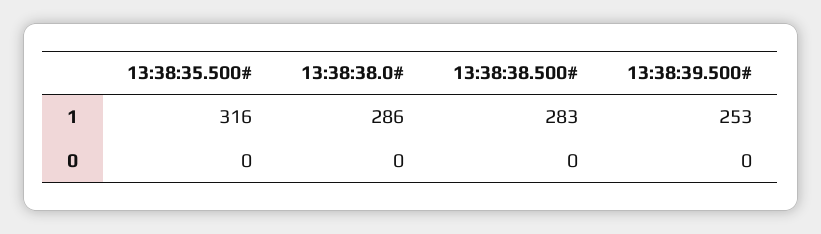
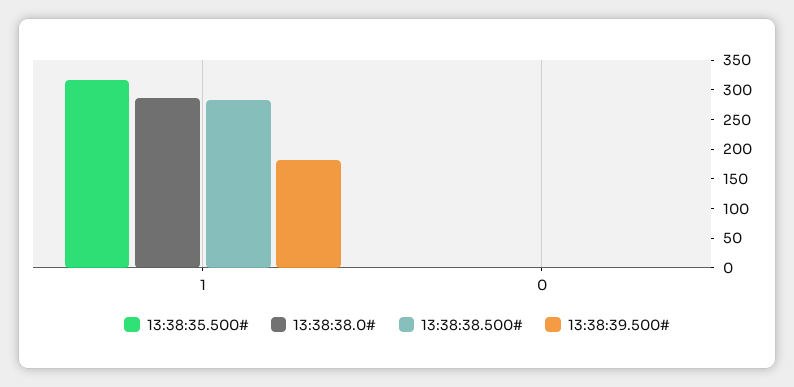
  {
    "13:38:35.500#": {
      "1": 316,
      "0": 0
    },
    "13:38:38.0#": {
      "1": 286,
      "0": 0
    },
    "13:38:38.500#": {
      "1": 283,
      "0": 0
    },
    "13:38:39.500#": {
-     "1": 253,
+     "1": 175,
      "0": 0
    }
  }

